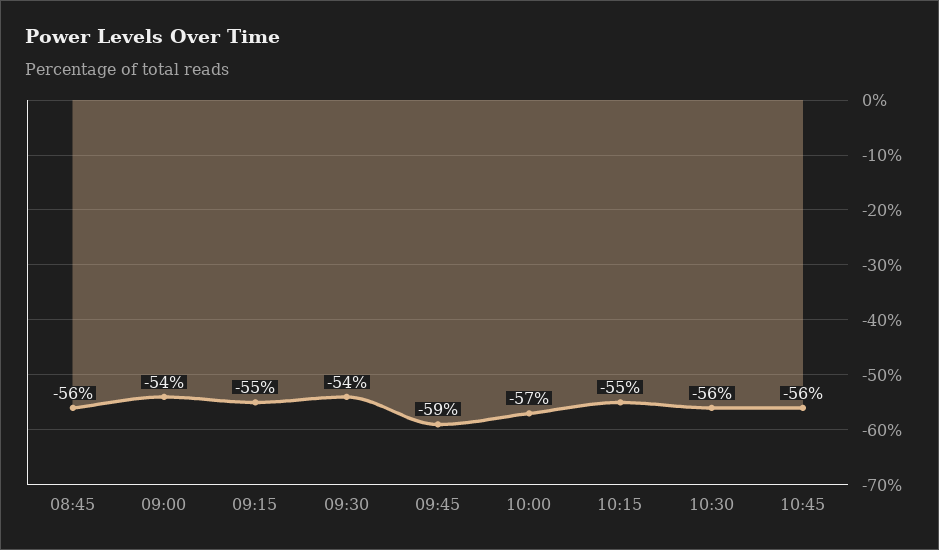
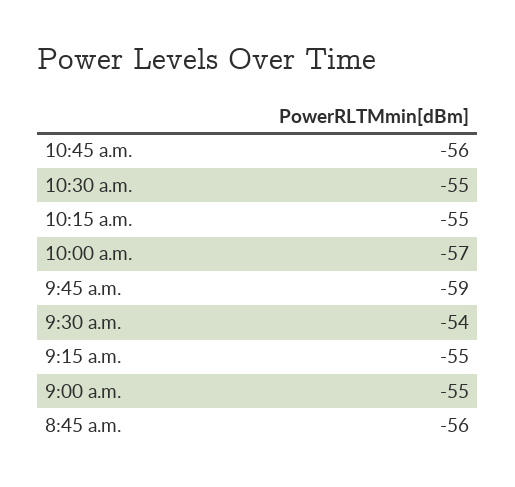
  {
    "08:45": -56,
-   "09:00": -54,
+   "09:00": -55,
    "09:15": -55,
    "09:30": -54,
    "09:45": -59,
    "10:00": -57,
    "10:15": -55,
-   "10:30": -56,
+   "10:30": -55,
    "10:45": -56
  }

